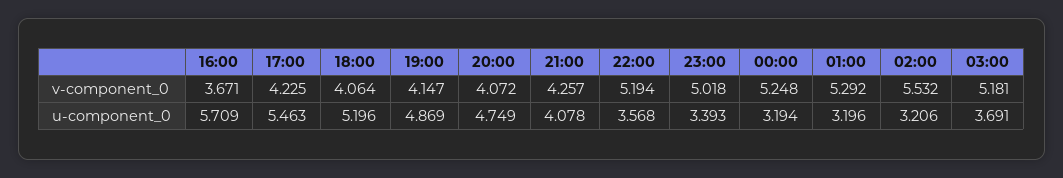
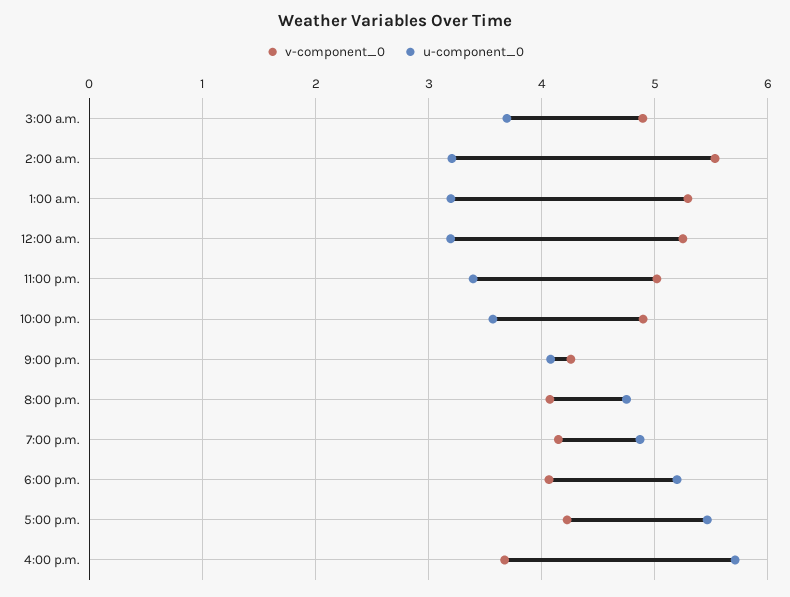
  {
    "v-component_0": {
      "16:00": 3.671,
      "17:00": 4.225,
      "18:00": 4.064,
      "19:00": 4.147,
      "20:00": 4.072,
      "21:00": 4.257,
-     "22:00": 5.194,
+     "22:00": 4.9,
      "23:00": 5.018,
      "00:00": 5.248,
      "01:00": 5.292,
      "02:00": 5.532,
-     "03:00": 5.181
+     "03:00": 4.9
    },
    "u-component_0": {
      "16:00": 5.709,
      "17:00": 5.463,
      "18:00": 5.196,
      "19:00": 4.869,
      "20:00": 4.749,
      "21:00": 4.078,
      "22:00": 3.568,
      "23:00": 3.393,
      "00:00": 3.194,
      "01:00": 3.196,
      "02:00": 3.206,
      "03:00": 3.691
    }
  }

